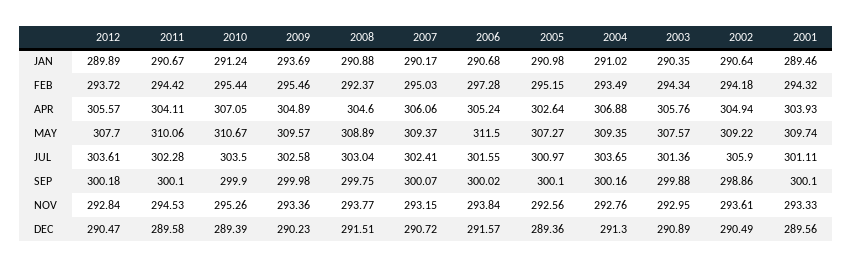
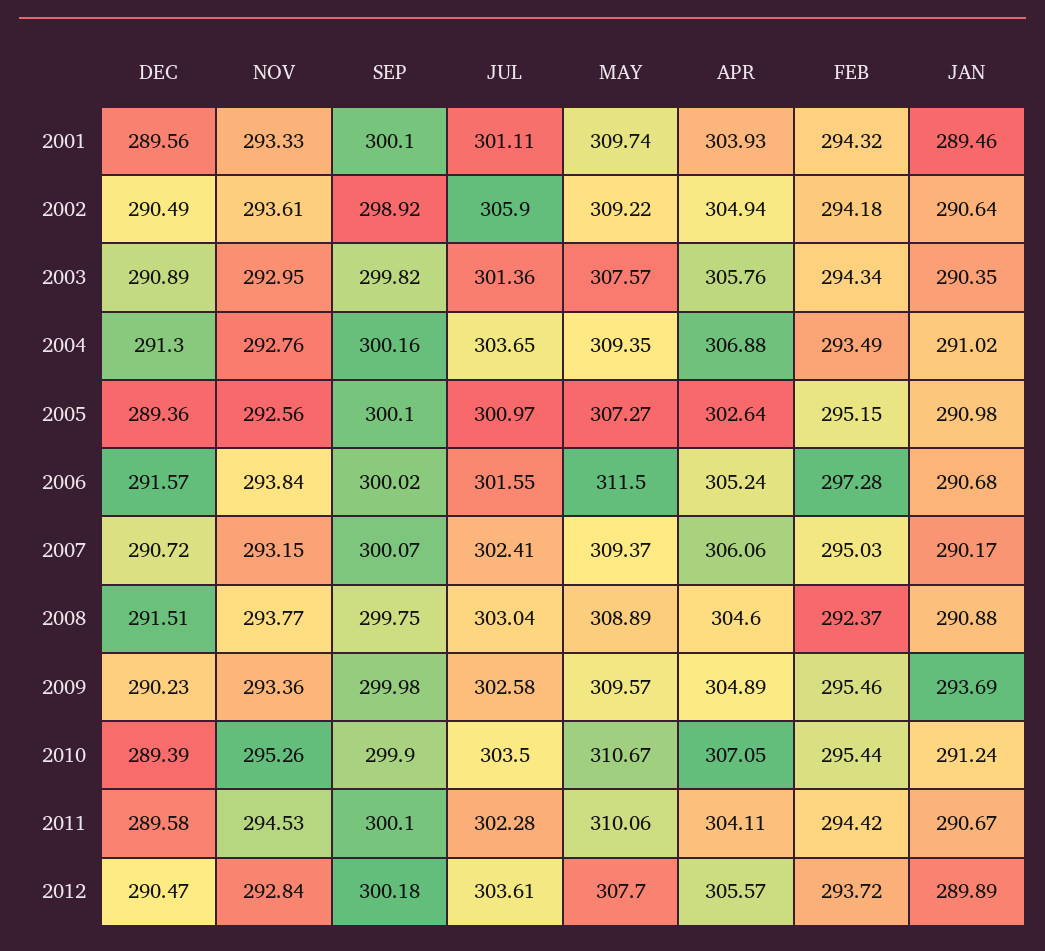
  {
    "2012": {
      "JAN": 289.89,
      "FEB": 293.72,
      "APR": 305.57,
      "MAY": 307.7,
      "JUL": 303.61,
      "SEP": 300.18,
      "NOV": 292.84,
      "DEC": 290.47
    },
    "2011": {
      "JAN": 290.67,
      "FEB": 294.42,
      "APR": 304.11,
      "MAY": 310.06,
      "JUL": 302.28,
      "SEP": 300.1,
      "NOV": 294.53,
      "DEC": 289.58
    },
    "2010": {
      "JAN": 291.24,
      "FEB": 295.44,
      "APR": 307.05,
      "MAY": 310.67,
      "JUL": 303.5,
      "SEP": 299.9,
      "NOV": 295.26,
      "DEC": 289.39
    },
    "2009": {
      "JAN": 293.69,
      "FEB": 295.46,
      "APR": 304.89,
      "MAY": 309.57,
      "JUL": 302.58,
      "SEP": 299.98,
      "NOV": 293.36,
      "DEC": 290.23
    },
    "2008": {
      "JAN": 290.88,
      "FEB": 292.37,
      "APR": 304.6,
      "MAY": 308.89,
      "JUL": 303.04,
      "SEP": 299.75,
      "NOV": 293.77,
      "DEC": 291.51
    },
    "2007": {
      "JAN": 290.17,
      "FEB": 295.03,
      "APR": 306.06,
      "MAY": 309.37,
      "JUL": 302.41,
      "SEP": 300.07,
      "NOV": 293.15,
      "DEC": 290.72
    },
    "2006": {
      "JAN": 290.68,
      "FEB": 297.28,
      "APR": 305.24,
      "MAY": 311.5,
      "JUL": 301.55,
      "SEP": 300.02,
      "NOV": 293.84,
      "DEC": 291.57
    },
    "2005": {
      "JAN": 290.98,
      "FEB": 295.15,
      "APR": 302.64,
      "MAY": 307.27,
      "JUL": 300.97,
      "SEP": 300.1,
      "NOV": 292.56,
      "DEC": 289.36
    },
    "2004": {
      "JAN": 291.02,
      "FEB": 293.49,
      "APR": 306.88,
      "MAY": 309.35,
      "JUL": 303.65,
      "SEP": 300.16,
      "NOV": 292.76,
      "DEC": 291.3
    },
    "2003": {
      "JAN": 290.35,
      "FEB": 294.34,
      "APR": 305.76,
      "MAY": 307.57,
      "JUL": 301.36,
-     "SEP": 299.88,
+     "SEP": 299.82,
      "NOV": 292.95,
      "DEC": 290.89
    },
    "2002": {
      "JAN": 290.64,
      "FEB": 294.18,
      "APR": 304.94,
      "MAY": 309.22,
      "JUL": 305.9,
-     "SEP": 298.86,
+     "SEP": 298.92,
      "NOV": 293.61,
      "DEC": 290.49
    },
    "2001": {
      "JAN": 289.46,
      "FEB": 294.32,
      "APR": 303.93,
      "MAY": 309.74,
      "JUL": 301.11,
      "SEP": 300.1,
      "NOV": 293.33,
      "DEC": 289.56
    }
  }

